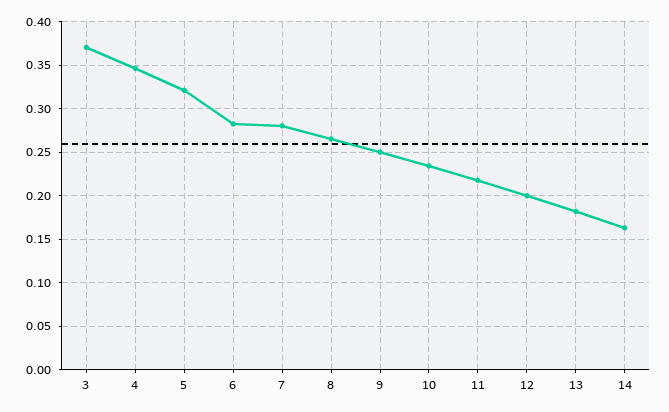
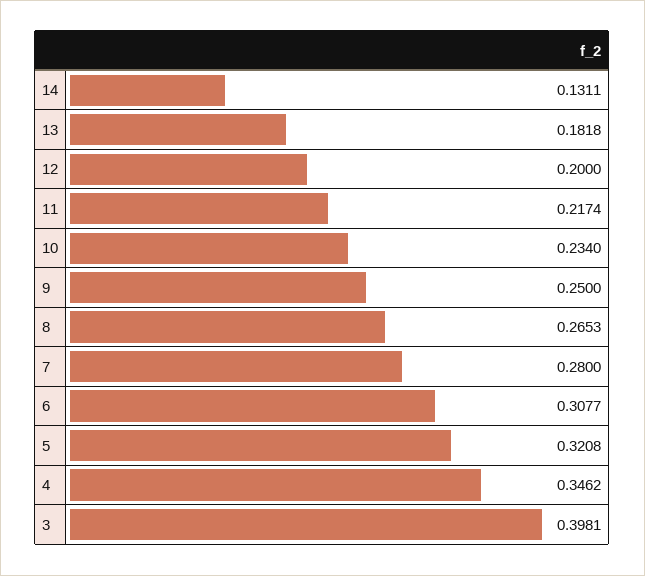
  {
-   "3": 0.37,
+   "3": 0.3981,
    "4": 0.3462,
    "5": 0.3208,
-   "6": 0.28,
+   "6": 0.3077,
    "7": 0.28,
    "8": 0.2653,
    "9": 0.25,
    "10": 0.234,
    "11": 0.2174,
    "12": 0.2,
    "13": 0.1818,
-   "14": 0.16
+   "14": 0.1311
  }

